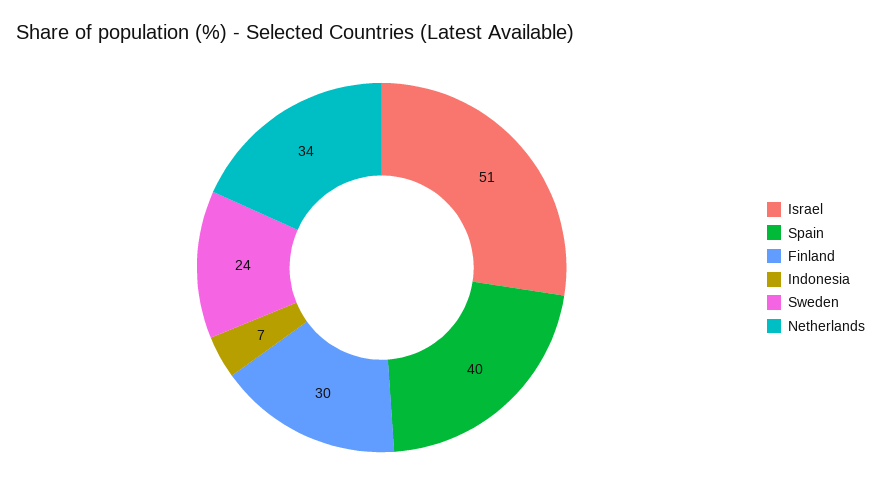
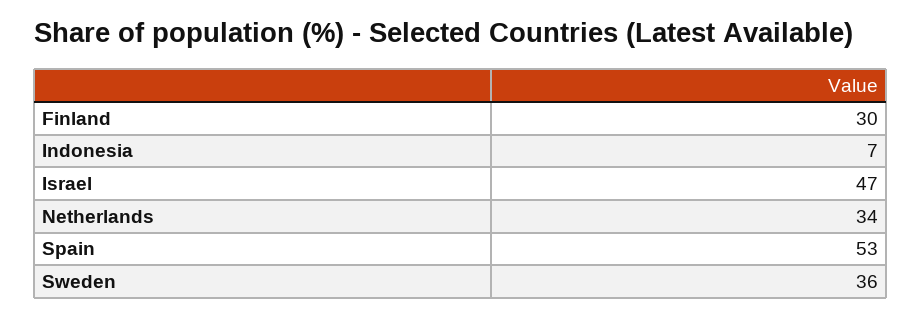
  {
-   "Israel": 51,
+   "Israel": 47,
-   "Spain": 40,
+   "Spain": 53,
    "Finland": 30,
    "Indonesia": 7,
-   "Sweden": 24,
+   "Sweden": 36,
    "Netherlands": 34
  }

